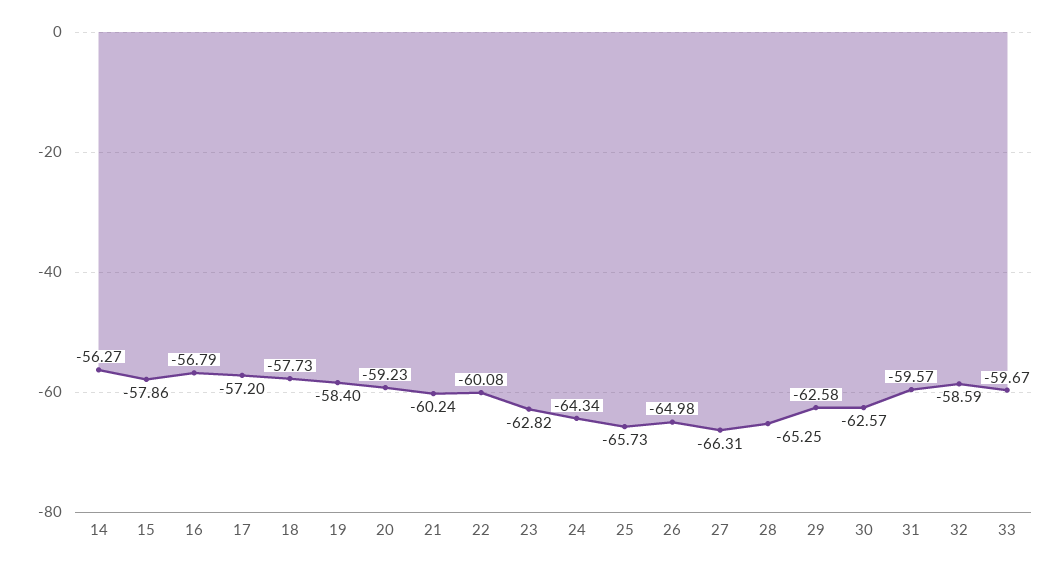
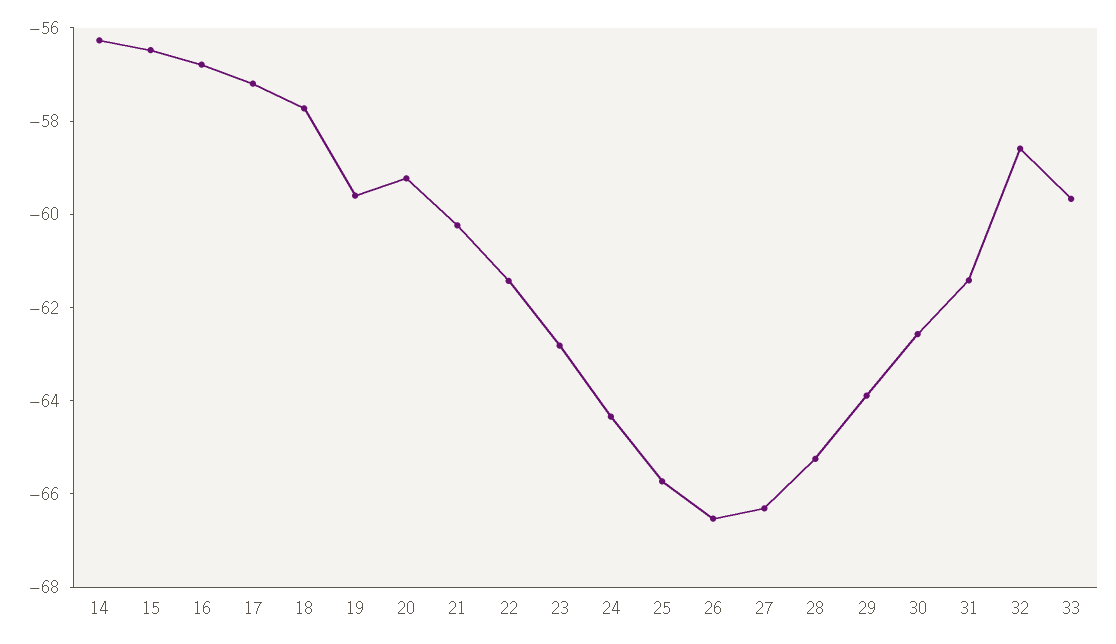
  {
    "14": -56.27,
-   "15": -57.86,
+   "15": -56.5,
    "16": -56.79,
    "17": -57.2,
    "18": -57.73,
-   "19": -58.4,
+   "19": -59.5,
    "20": -59.23,
    "21": -60.24,
-   "22": -60.08,
+   "22": -61.5,
    "23": -62.82,
    "24": -64.34,
    "25": -65.73,
-   "26": -64.98,
+   "26": -66.5,
    "27": -66.31,
    "28": -65.25,
-   "29": -62.58,
+   "29": -64,
    "30": -62.57,
-   "31": -59.57,
+   "31": -61.5,
    "32": -58.59,
    "33": -59.67
  }

